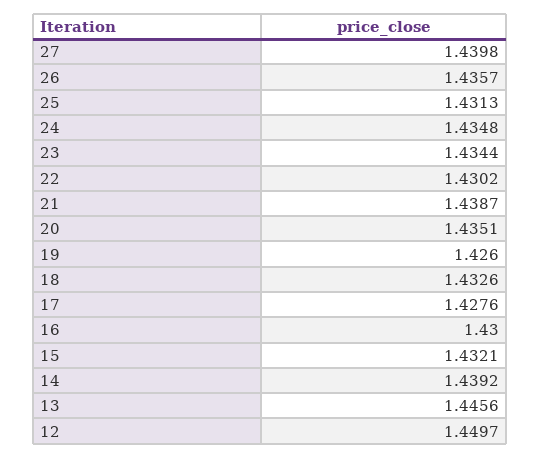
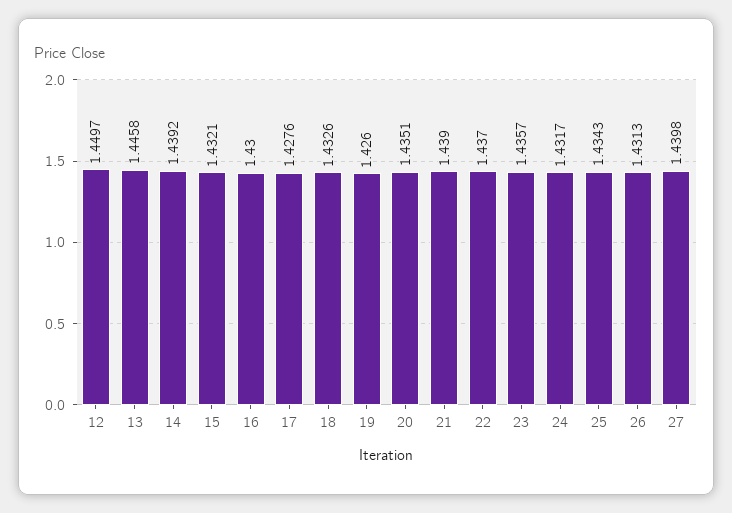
  {
    "27": 1.4398,
-   "26": 1.4357,
+   "26": 1.4313,
-   "25": 1.4313,
+   "25": 1.4343,
-   "24": 1.4348,
+   "24": 1.4317,
-   "23": 1.4344,
+   "23": 1.4357,
-   "22": 1.4302,
+   "22": 1.437,
-   "21": 1.4387,
+   "21": 1.439,
    "20": 1.4351,
    "19": 1.426,
    "18": 1.4326,
    "17": 1.4276,
    "16": 1.43,
    "15": 1.4321,
    "14": 1.4392,
-   "13": 1.4456,
+   "13": 1.4458,
    "12": 1.4497
  }

